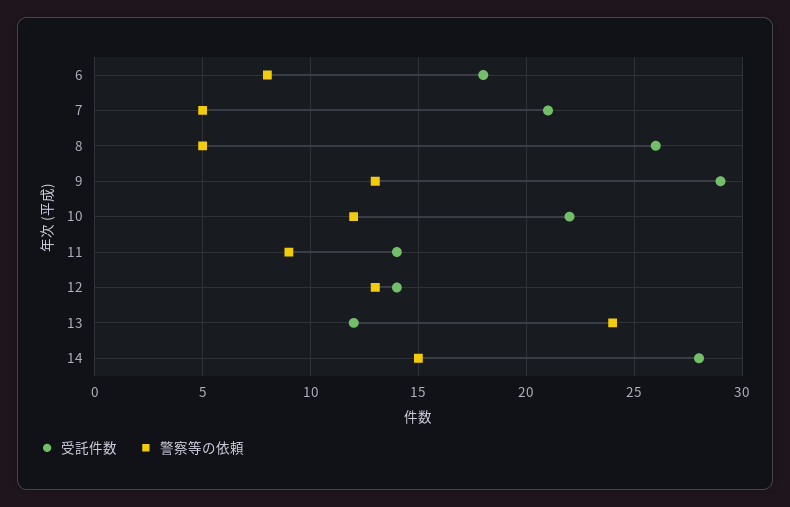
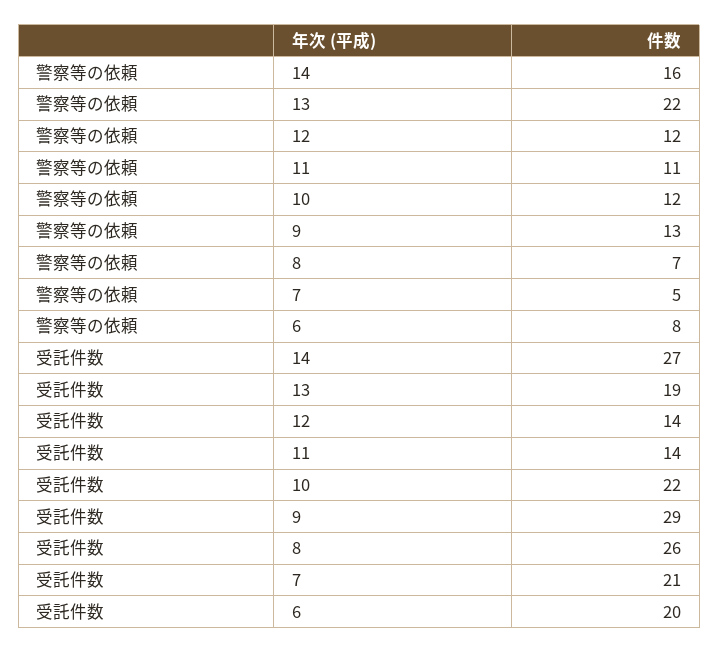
  {
    "受託件数": {
-     "6": 18,
+     "6": 20,
      "7": 21,
      "8": 26,
      "9": 29,
      "10": 22,
      "11": 14,
      "12": 14,
-     "13": 12,
+     "13": 19,
-     "14": 28
+     "14": 27
    },
    "警察等の依頼": {
      "6": 8,
      "7": 5,
-     "8": 5,
+     "8": 7,
      "9": 13,
      "10": 12,
-     "11": 9,
+     "11": 11,
-     "12": 13,
+     "12": 12,
-     "13": 24,
+     "13": 22,
-     "14": 15
+     "14": 16
    }
  }

